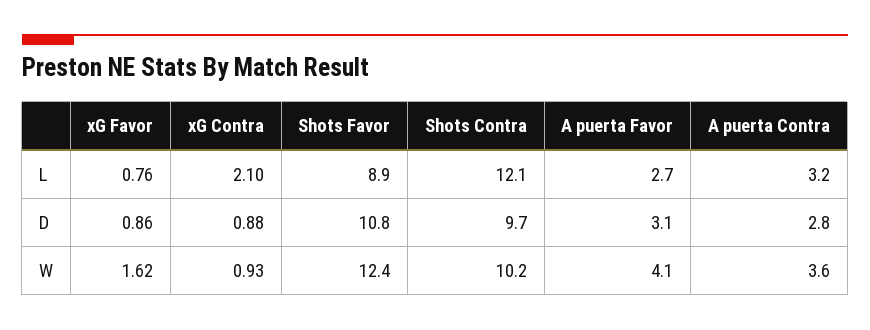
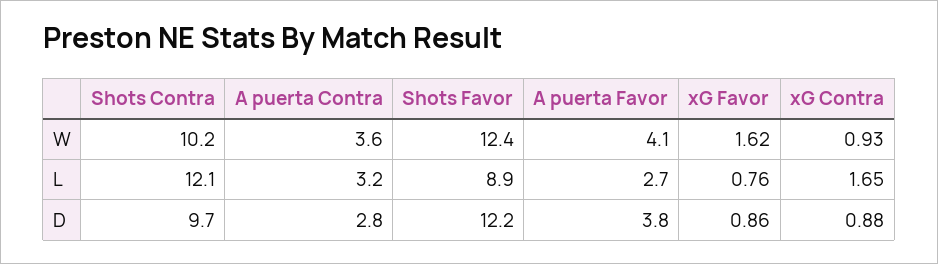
  {
    "xG Favor": {
      "L": 0.76,
      "D": 0.86,
      "W": 1.62
    },
    "xG Contra": {
-     "L": 2.1,
+     "L": 1.65,
      "D": 0.88,
      "W": 0.93
    },
    "Shots Favor": {
      "L": 8.9,
-     "D": 10.8,
+     "D": 12.2,
      "W": 12.4
    },
    "Shots Contra": {
      "L": 12.1,
      "D": 9.7,
      "W": 10.2
    },
    "A puerta Favor": {
      "L": 2.7,
-     "D": 3.1,
+     "D": 3.8,
      "W": 4.1
    },
    "A puerta Contra": {
      "L": 3.2,
      "D": 2.8,
      "W": 3.6
    }
  }

